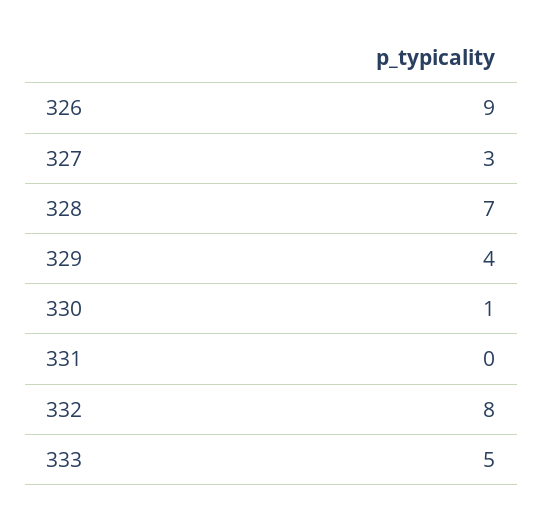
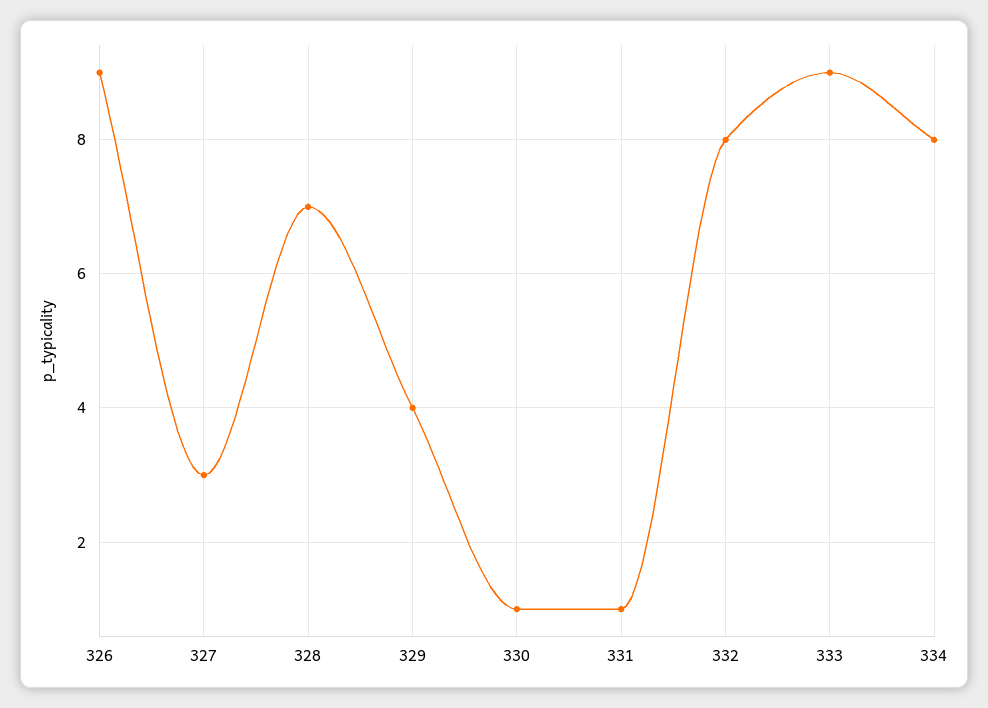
  {
    "326": 9,
    "327": 3,
    "328": 7,
    "329": 4,
    "330": 1,
-   "331": 0,
+   "331": 1,
    "332": 8,
-   "333": 5
+   "333": 9,
+   "334": 8
  }

